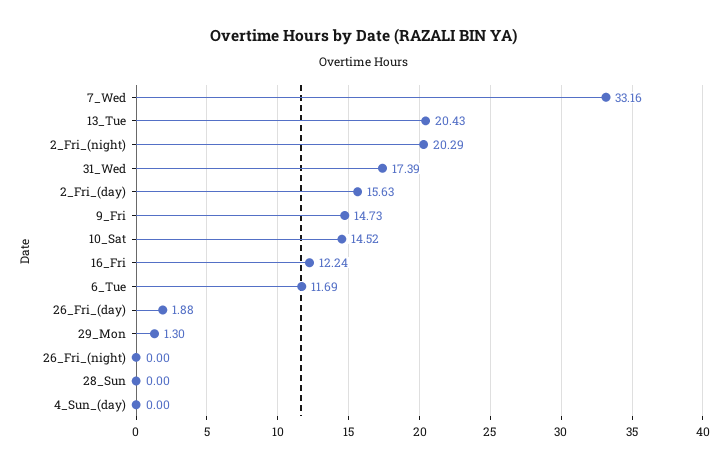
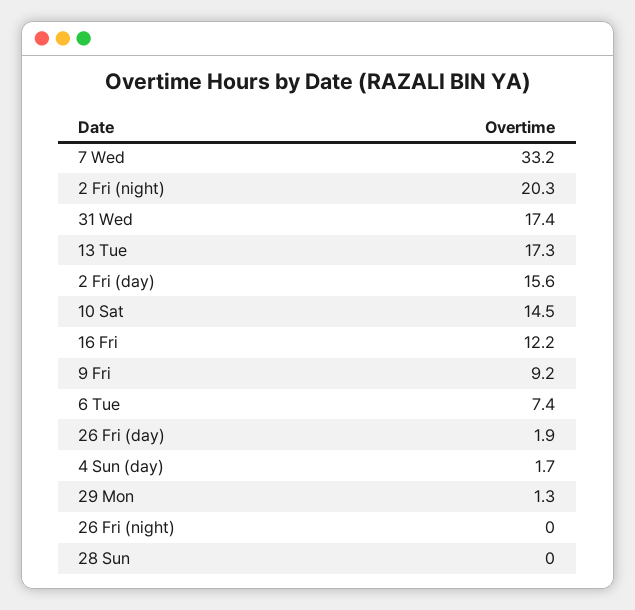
  {
    "7_Wed": 33.16,
-   "13_Tue": 20.43,
+   "13_Tue": 17.3,
    "2_Fri_(night)": 20.29,
    "31_Wed": 17.39,
    "2_Fri_(day)": 15.63,
-   "9_Fri": 14.73,
+   "9_Fri": 9.2,
    "10_Sat": 14.52,
    "16_Fri": 12.24,
-   "6_Tue": 11.69,
+   "6_Tue": 7.4,
    "26_Fri_(day)": 1.88,
    "29_Mon": 1.3,
    "26_Fri_(night)": 0,
    "28_Sun": 0,
-   "4_Sun_(day)": 0
+   "4_Sun_(day)": 1.7
  }

